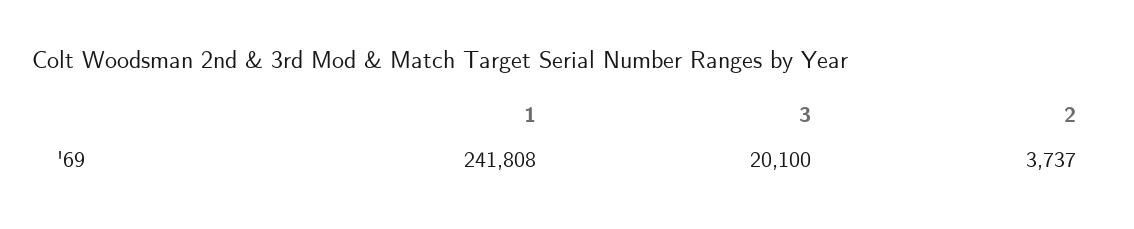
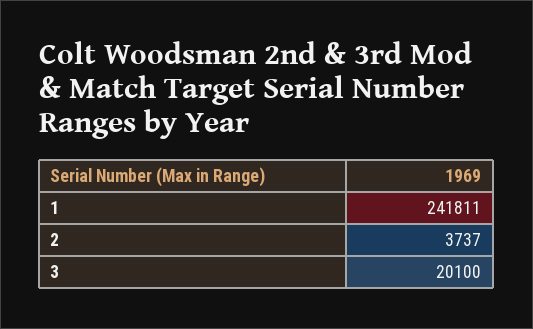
  {
-   "1": 241808,
+   "1": 241811,
    "3": 20100,
    "2": 3737
  }

